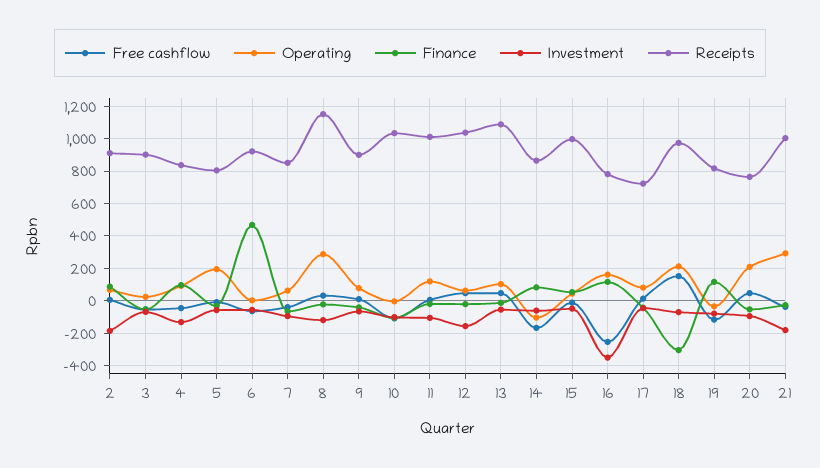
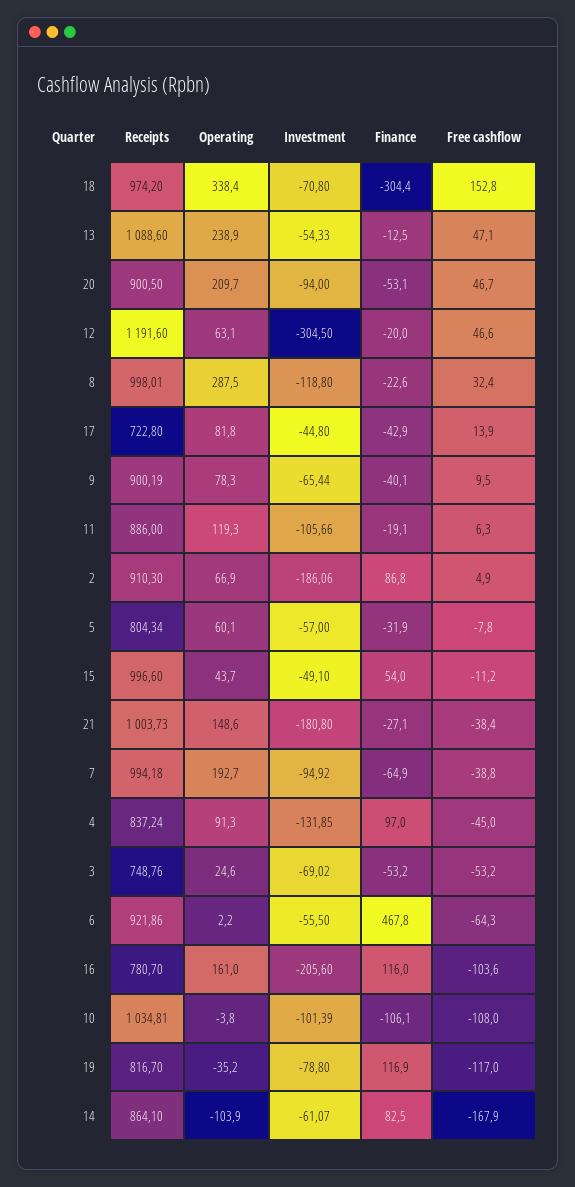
  {
    "Free cashflow": {
      "2": 4.9,
      "3": -53.2,
      "4": -45,
      "5": -7.8,
      "6": -64.3,
      "7": -38.8,
      "8": 32.4,
      "9": 9.5,
      "10": -108,
      "11": 6.3,
      "12": 46.6,
      "13": 47.1,
      "14": -167.9,
      "15": -11.2,
-     "16": -250,
+     "16": -103.6,
      "17": 13.9,
      "18": 152.8,
      "19": -117,
      "20": 46.7,
      "21": -38.4
    },
    "Operating": {
      "2": 66.9,
      "3": 24.6,
      "4": 91.3,
-     "5": 200,
+     "5": 60.1,
      "6": 2.2,
-     "7": 50,
+     "7": 192.7,
      "8": 287.5,
      "9": 78.3,
      "10": -3.8,
      "11": 119.3,
      "12": 63.1,
-     "13": 100,
+     "13": 238.9,
      "14": -103.9,
      "15": 43.7,
      "16": 161,
      "17": 81.8,
-     "18": 200,
+     "18": 338.4,
      "19": -35.2,
      "20": 209.7,
-     "21": 300
+     "21": 148.6
    },
    "Finance": {
      "2": 86.8,
      "3": -53.2,
      "4": 97,
      "5": -31.9,
      "6": 467.8,
      "7": -64.9,
      "8": -22.6,
      "9": -40.1,
      "10": -106.1,
      "11": -19.1,
      "12": -20,
      "13": -12.5,
      "14": 82.5,
      "15": 54,
      "16": 116,
      "17": -42.9,
      "18": -304.4,
      "19": 116.9,
      "20": -53.1,
      "21": -27.1
    },
    "Investment": {
      "2": -186.06,
      "3": -69.02,
      "4": -131.85,
      "5": -57,
      "6": -55.5,
      "7": -94.92,
      "8": -118.8,
      "9": -65.44,
      "10": -101.39,
      "11": -105.66,
-     "12": -150,
+     "12": -304.5,
      "13": -54.33,
      "14": -61.07,
      "15": -49.1,
-     "16": -350,
+     "16": -205.6,
      "17": -44.8,
      "18": -70.8,
      "19": -78.8,
      "20": -94,
      "21": -180.8
    },
    "Receipts": {
      "2": 910.3,
-     "3": 900,
+     "3": 748.76,
      "4": 837.24,
      "5": 804.34,
      "6": 921.86,
-     "7": 850,
+     "7": 994.18,
-     "8": 1150,
+     "8": 998.01,
      "9": 900.19,
      "10": 1034.81,
-     "11": 1000,
+     "11": 886,
-     "12": 1050,
+     "12": 1191.6,
      "13": 1088.6,
      "14": 864.1,
      "15": 996.6,
      "16": 780.7,
      "17": 722.8,
      "18": 974.2,
      "19": 816.7,
-     "20": 750,
+     "20": 900.5,
      "21": 1003.73
    }
  }

